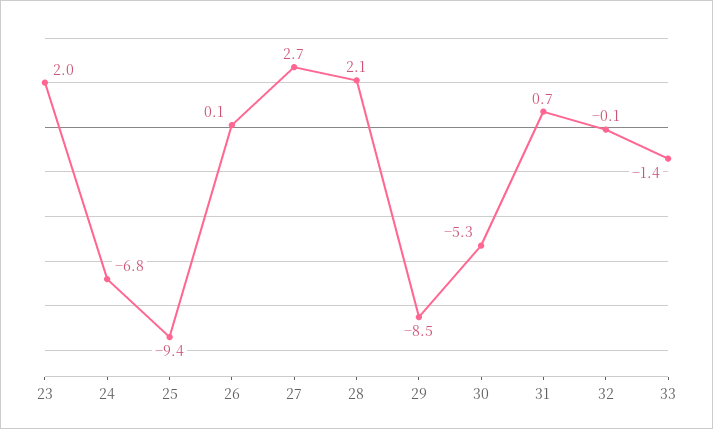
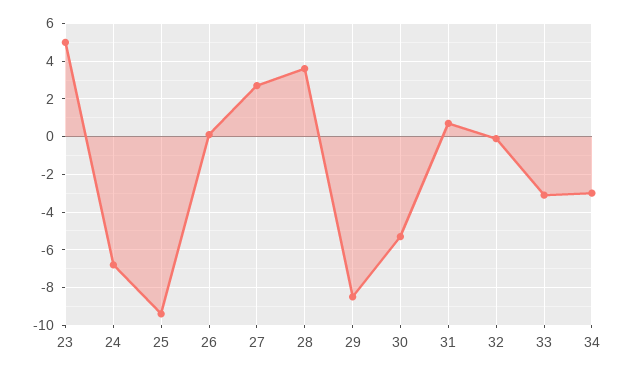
  {
-   "23": 2,
+   "23": 5,
    "24": -6.8,
    "25": -9.4,
    "26": 0.1,
    "27": 2.7,
-   "28": 2.1,
+   "28": 3.5,
    "29": -8.5,
    "30": -5.3,
    "31": 0.7,
    "32": -0.1,
-   "33": -1.4
+   "33": -3,
+   "34": -3
  }

